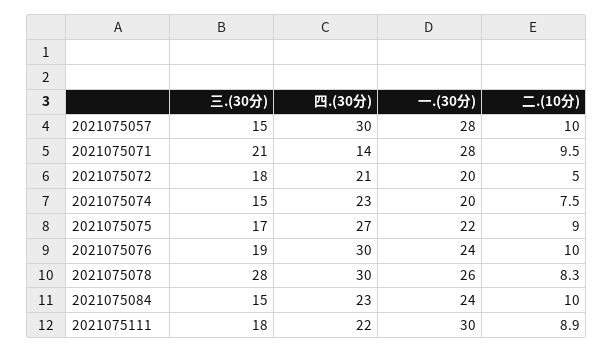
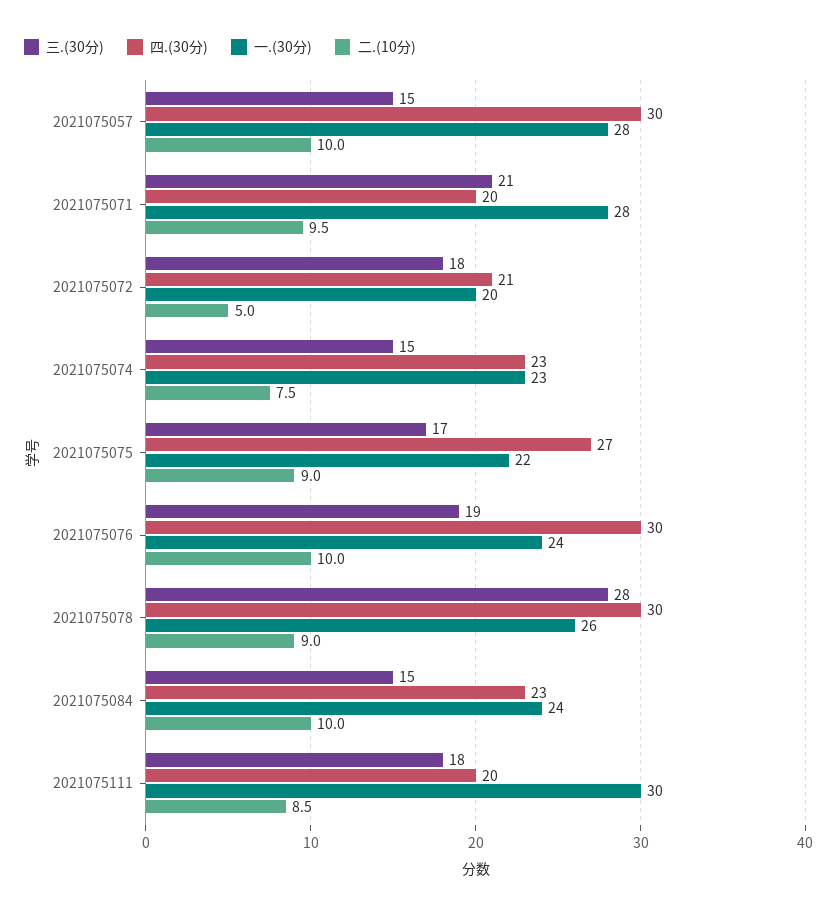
  {
    "三.(30分)": {
      "2021075057": 15,
      "2021075071": 21,
      "2021075072": 18,
      "2021075074": 15,
      "2021075075": 17,
      "2021075076": 19,
      "2021075078": 28,
      "2021075084": 15,
      "2021075111": 18
    },
    "四.(30分)": {
      "2021075057": 30,
-     "2021075071": 14,
+     "2021075071": 20,
      "2021075072": 21,
      "2021075074": 23,
      "2021075075": 27,
      "2021075076": 30,
      "2021075078": 30,
      "2021075084": 23,
-     "2021075111": 22
+     "2021075111": 20
    },
    "一.(30分)": {
      "2021075057": 28,
      "2021075071": 28,
      "2021075072": 20,
-     "2021075074": 20,
+     "2021075074": 23,
      "2021075075": 22,
      "2021075076": 24,
      "2021075078": 26,
      "2021075084": 24,
      "2021075111": 30
    },
    "二.(10分)": {
      "2021075057": 10,
      "2021075071": 9.5,
      "2021075072": 5,
      "2021075074": 7.5,
      "2021075075": 9,
      "2021075076": 10,
-     "2021075078": 8.3,
+     "2021075078": 9,
      "2021075084": 10,
-     "2021075111": 8.9
+     "2021075111": 8.5
    }
  }

